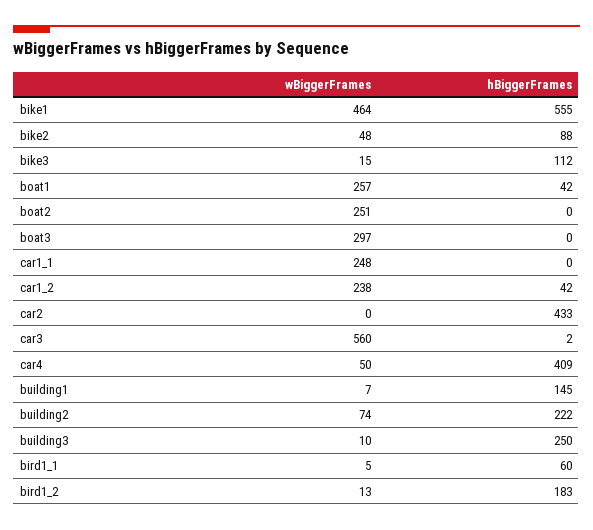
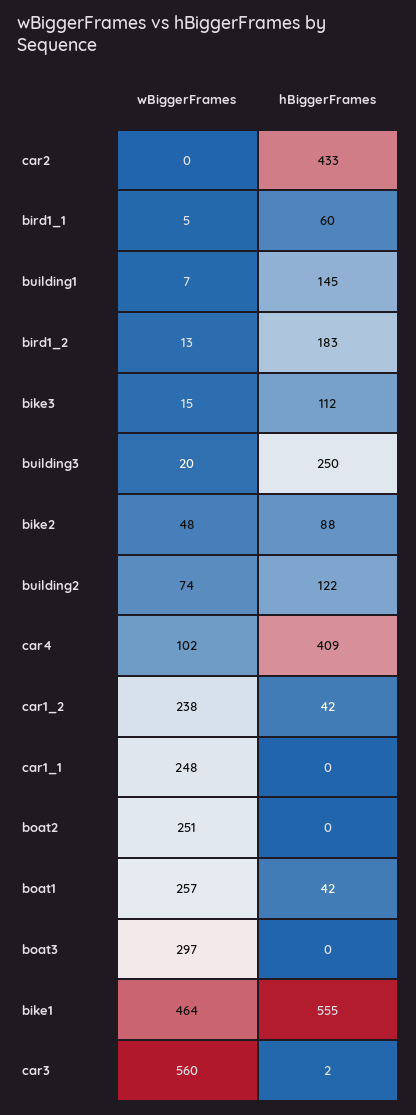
  {
    "wBiggerFrames": {
      "bike1": 464,
      "bike2": 48,
      "bike3": 15,
      "boat1": 257,
      "boat2": 251,
      "boat3": 297,
      "car1_1": 248,
      "car1_2": 238,
      "car2": 0,
      "car3": 560,
-     "car4": 50,
+     "car4": 102,
      "building1": 7,
      "building2": 74,
-     "building3": 10,
+     "building3": 20,
      "bird1_1": 5,
      "bird1_2": 13
    },
    "hBiggerFrames": {
      "bike1": 555,
      "bike2": 88,
      "bike3": 112,
      "boat1": 42,
      "boat2": 0,
      "boat3": 0,
      "car1_1": 0,
      "car1_2": 42,
      "car2": 433,
      "car3": 2,
      "car4": 409,
      "building1": 145,
-     "building2": 222,
+     "building2": 122,
      "building3": 250,
      "bird1_1": 60,
      "bird1_2": 183
    }
  }

